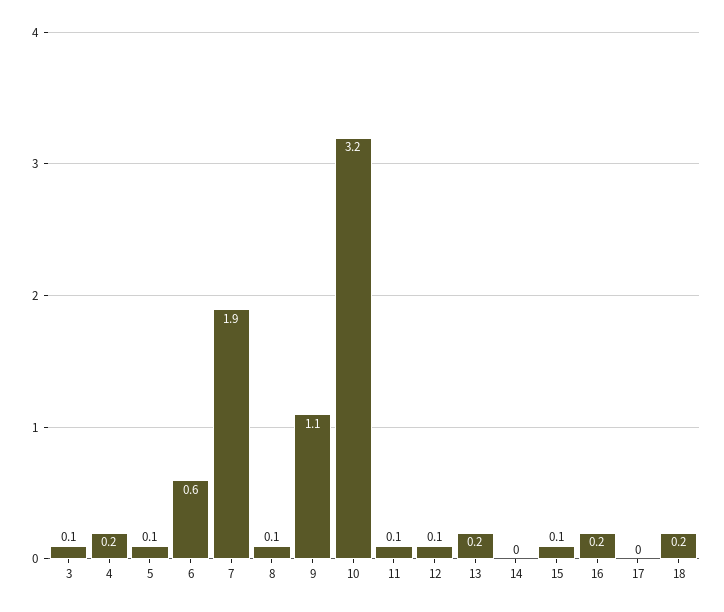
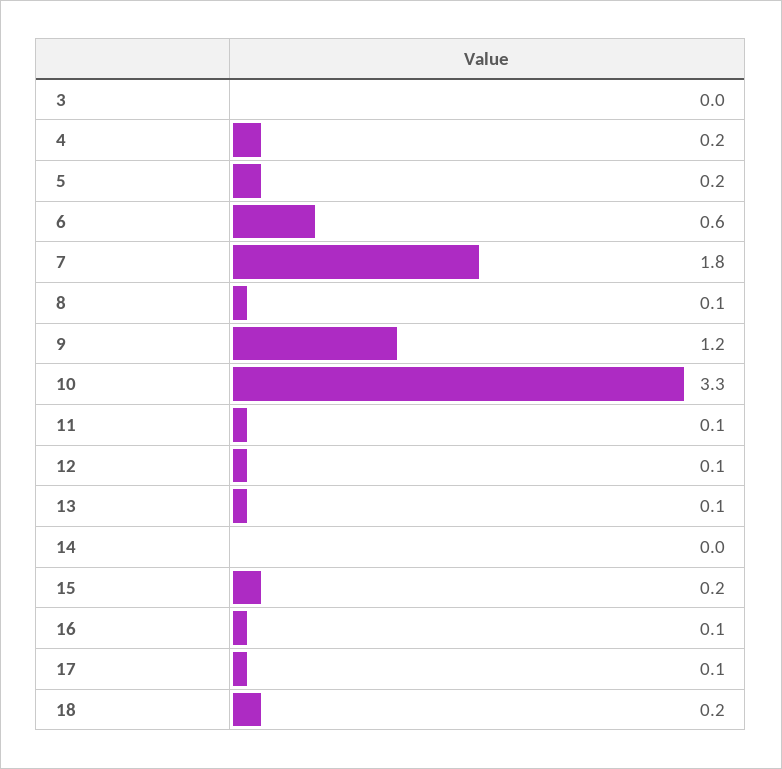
  {
-   "3": 0.1,
+   "3": 0,
    "4": 0.2,
-   "5": 0.1,
+   "5": 0.2,
    "6": 0.6,
-   "7": 1.9,
+   "7": 1.8,
    "8": 0.1,
-   "9": 1.1,
+   "9": 1.2,
-   "10": 3.2,
+   "10": 3.3,
    "11": 0.1,
    "12": 0.1,
-   "13": 0.2,
+   "13": 0.1,
    "14": 0,
-   "15": 0.1,
+   "15": 0.2,
-   "16": 0.2,
+   "16": 0.1,
-   "17": 0,
+   "17": 0.1,
    "18": 0.2
  }

